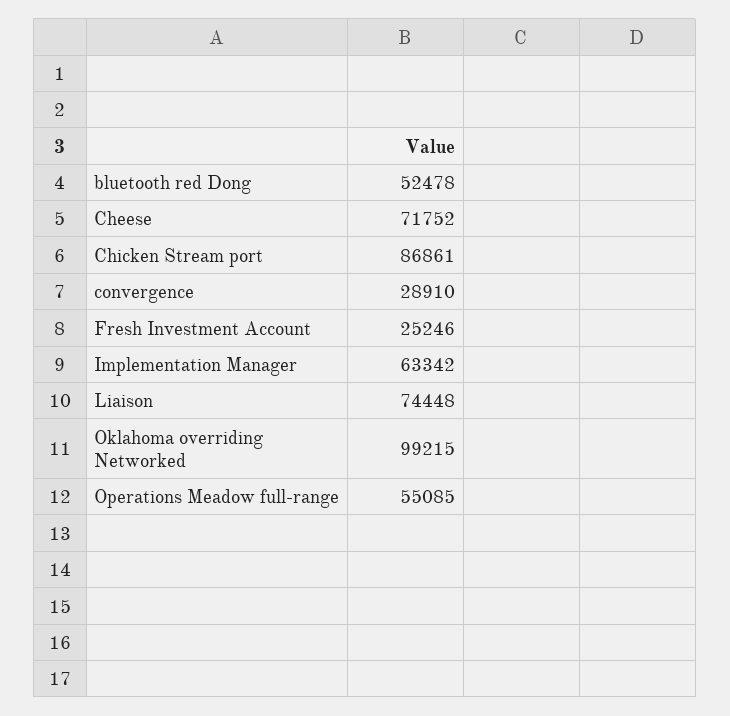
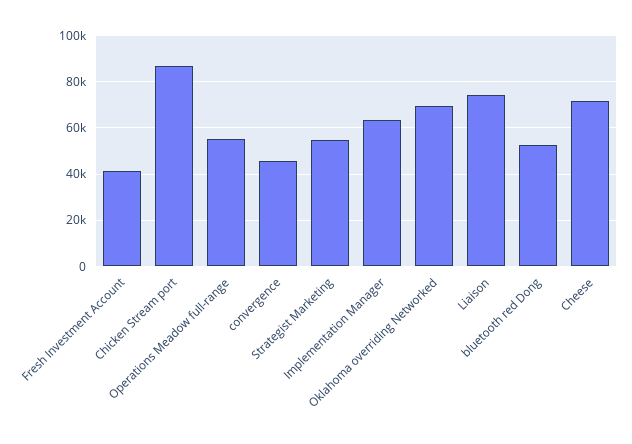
  {
    "bluetooth red Dong": 52478,
    "Cheese": 71752,
    "Chicken Stream port": 86861,
-   "convergence": 28910,
+   "convergence": 45000,
-   "Fresh Investment Account": 25246,
+   "Fresh Investment Account": 40000,
    "Implementation Manager": 63342,
    "Liaison": 74448,
-   "Oklahoma overriding Networked": 99215,
+   "Oklahoma overriding Networked": 70000,
-   "Operations Meadow full-range": 55085
+   "Operations Meadow full-range": 55085,
+   "Strategist Marketing": 55000
  }

